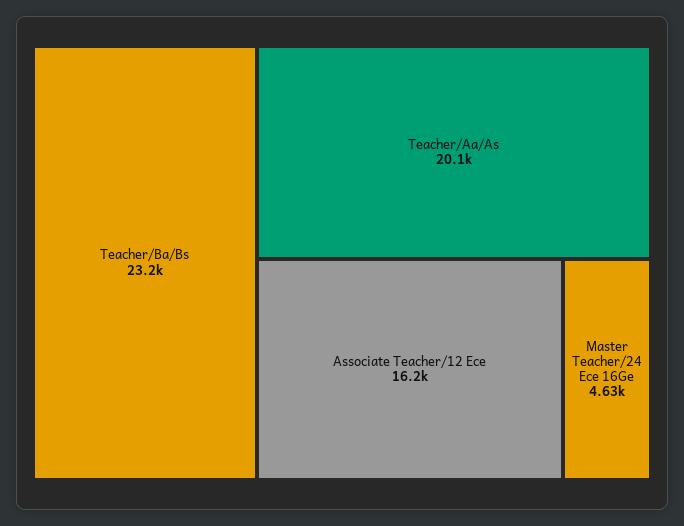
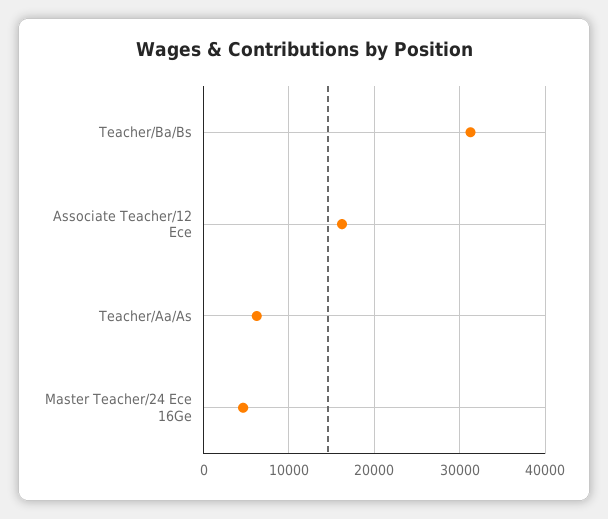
  {
-   "Teacher/Ba/Bs": 23200,
+   "Teacher/Ba/Bs": 31000,
-   "Teacher/Aa/As": 20100,
+   "Teacher/Aa/As": 6000,
    "Associate Teacher/12 Ece": 16200,
    "Master Teacher/24 Ece 16Ge": 4630
  }

